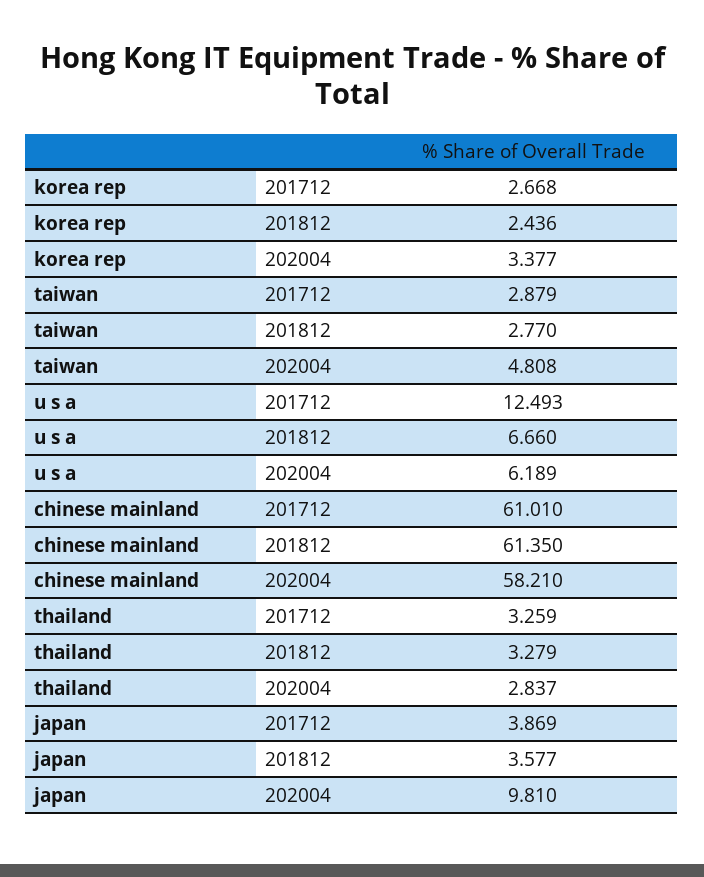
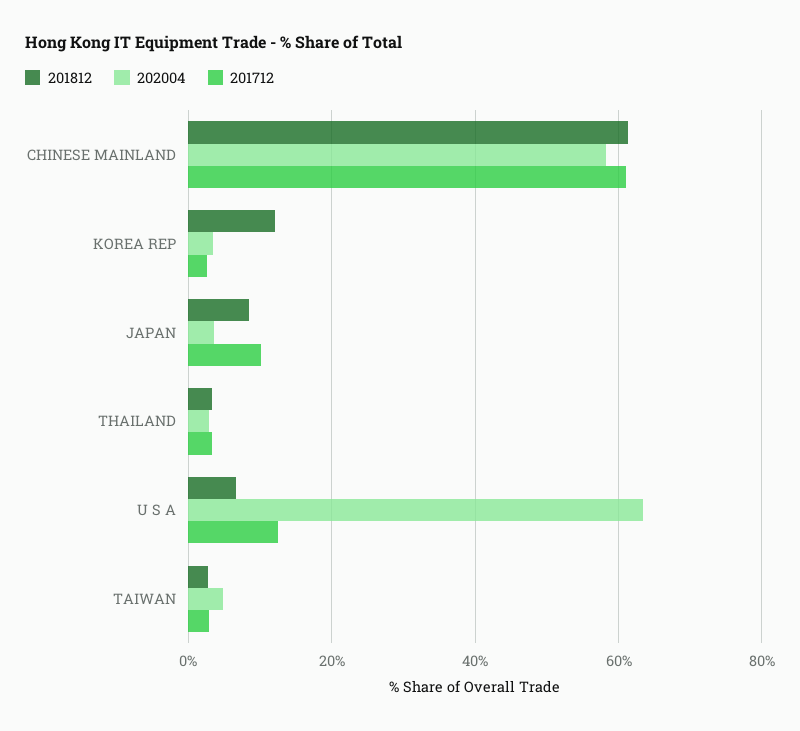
  {
    "201712": {
      "korea rep": 2.668,
      "taiwan": 2.879,
      "u s a": 12.493,
      "chinese mainland": 61.01,
      "thailand": 3.259,
-     "japan": 3.869
+     "japan": 10
    },
    "201812": {
-     "korea rep": 2.436,
+     "korea rep": 12,
      "taiwan": 2.77,
      "u s a": 6.66,
      "chinese mainland": 61.35,
      "thailand": 3.279,
-     "japan": 3.577
+     "japan": 8
    },
    "202004": {
      "korea rep": 3.377,
      "taiwan": 4.808,
-     "u s a": 6.189,
+     "u s a": 64,
      "chinese mainland": 58.21,
      "thailand": 2.837,
-     "japan": 9.81
+     "japan": 4
    }
  }

